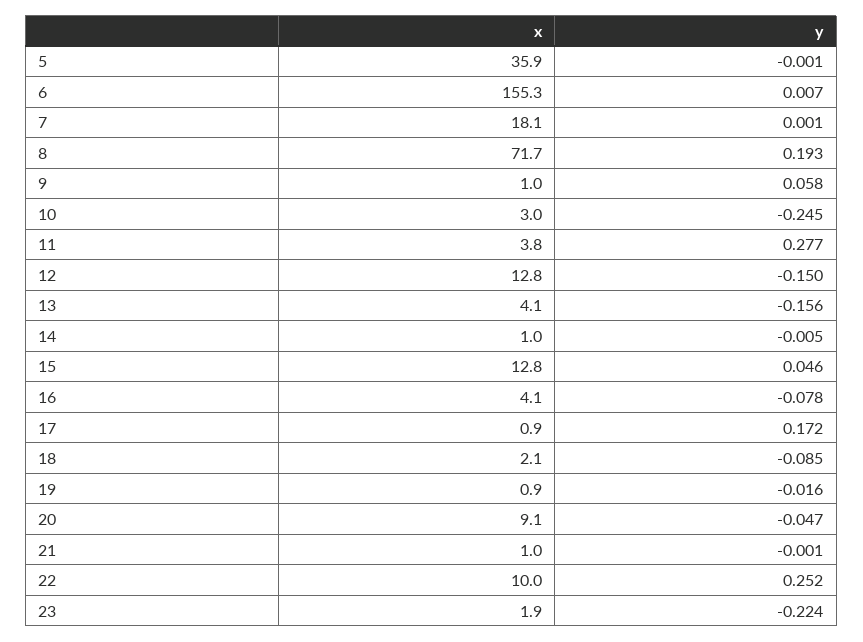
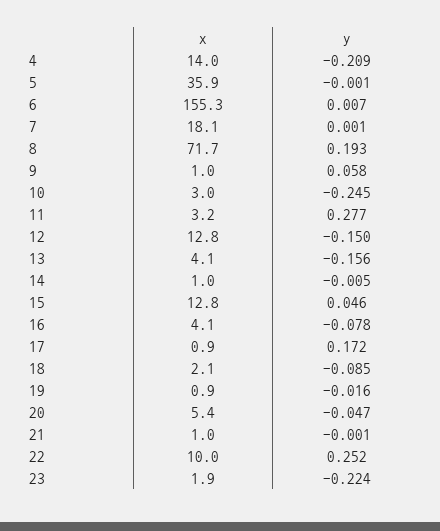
  {
    "x": {
      "5": 35.9,
      "6": 155.3,
      "7": 18.1,
      "8": 71.7,
      "9": 1,
      "10": 3,
-     "11": 3.8,
+     "11": 3.2,
      "12": 12.8,
      "13": 4.1,
      "14": 1,
      "15": 12.8,
      "16": 4.1,
      "17": 0.9,
      "18": 2.1,
      "19": 0.9,
-     "20": 9.1,
+     "20": 5.4,
      "21": 1,
      "22": 10,
-     "23": 1.9
+     "23": 1.9,
+     "4": 14
    },
    "y": {
      "5": -0.001,
      "6": 0.007,
      "7": 0.001,
      "8": 0.193,
      "9": 0.058,
      "10": -0.245,
      "11": 0.277,
      "12": -0.15,
      "13": -0.156,
      "14": -0.005,
      "15": 0.046,
      "16": -0.078,
      "17": 0.172,
      "18": -0.085,
      "19": -0.016,
      "20": -0.047,
      "21": -0.001,
      "22": 0.252,
-     "23": -0.224
+     "23": -0.224,
+     "4": -0.209
    }
  }

